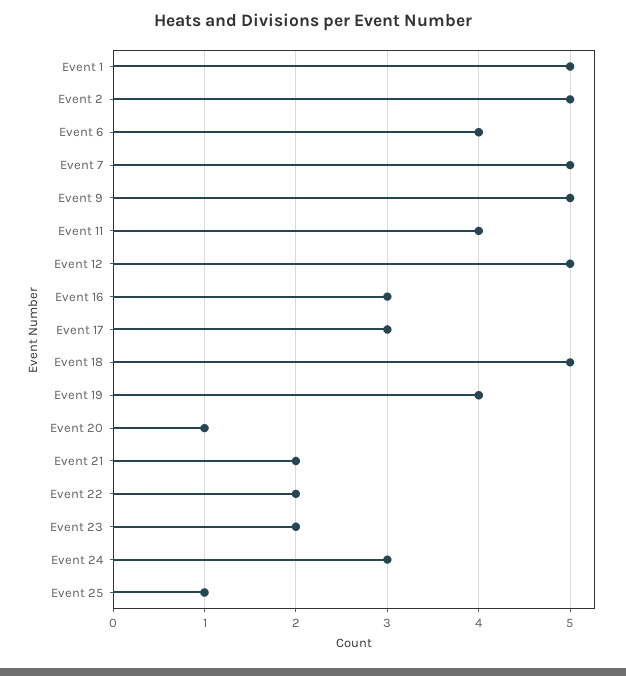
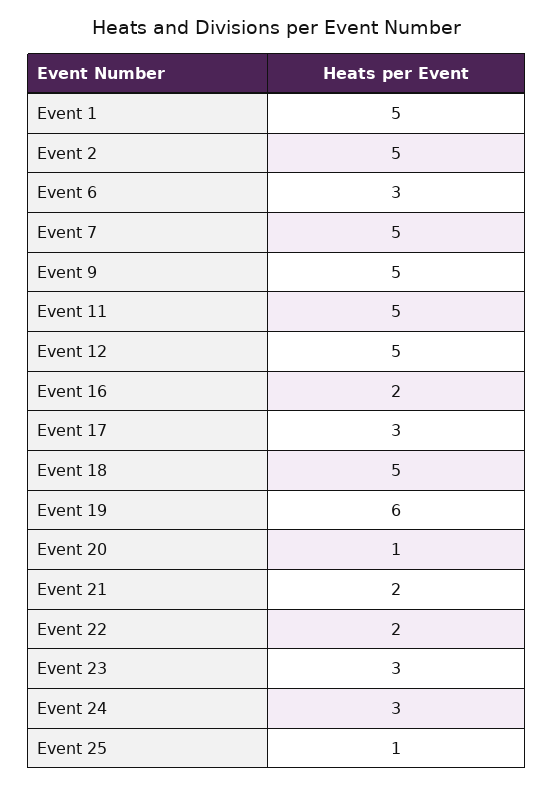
  {
    "Event 1": 5,
    "Event 2": 5,
-   "Event 6": 4,
+   "Event 6": 3,
    "Event 7": 5,
    "Event 9": 5,
-   "Event 11": 4,
+   "Event 11": 5,
    "Event 12": 5,
-   "Event 16": 3,
+   "Event 16": 2,
    "Event 17": 3,
    "Event 18": 5,
-   "Event 19": 4,
+   "Event 19": 6,
    "Event 20": 1,
    "Event 21": 2,
    "Event 22": 2,
-   "Event 23": 2,
+   "Event 23": 3,
    "Event 24": 3,
    "Event 25": 1
  }

